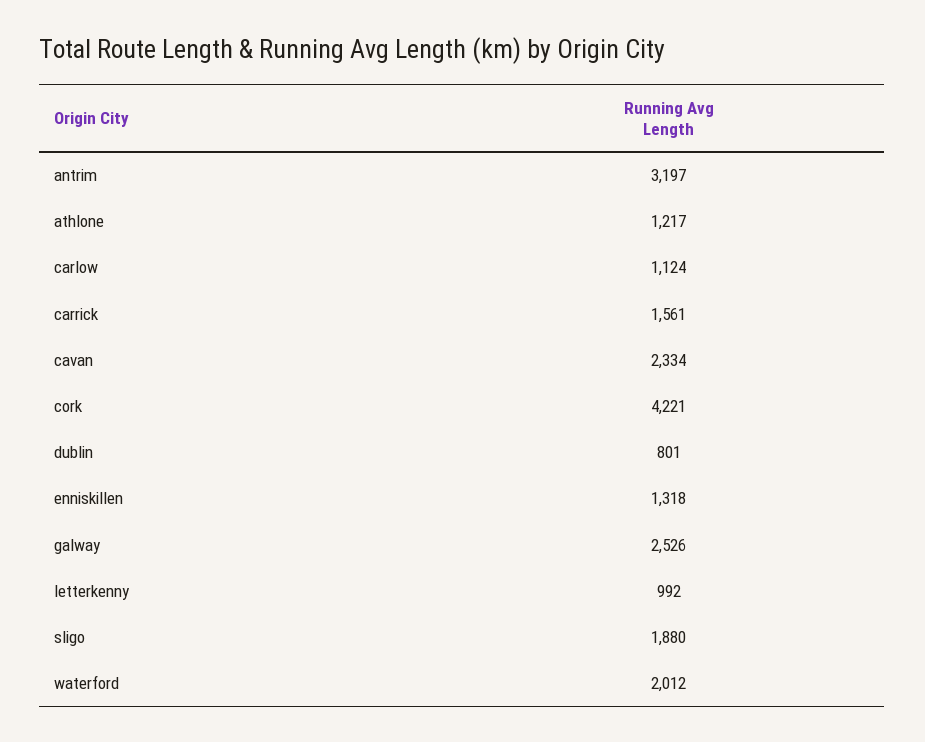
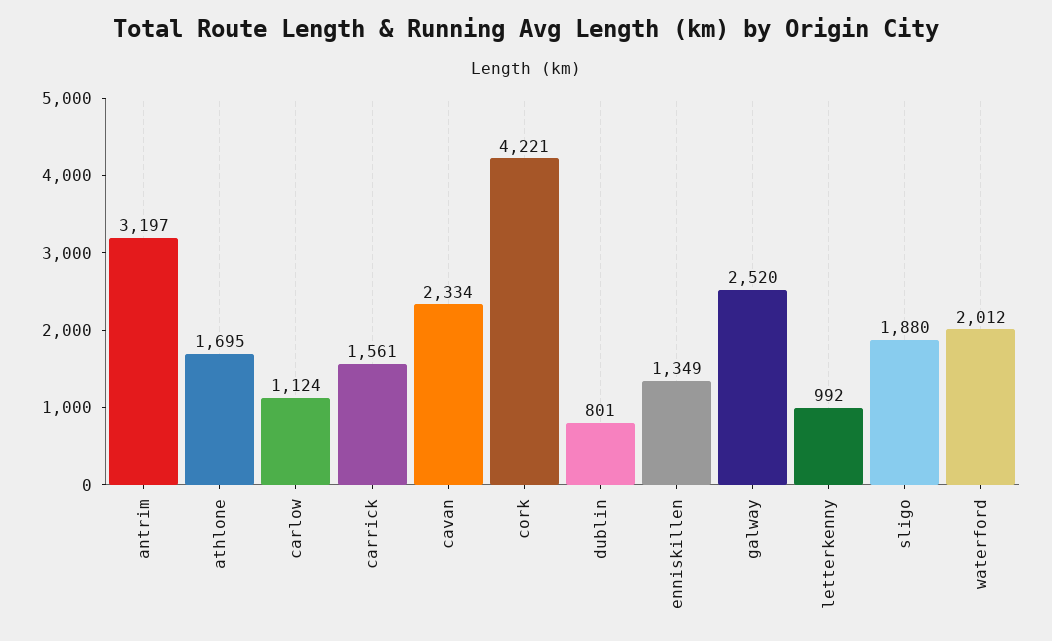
  {
    "antrim": 3197,
-   "athlone": 1217,
+   "athlone": 1695,
    "carlow": 1124,
    "carrick": 1561,
    "cavan": 2334,
    "cork": 4221,
    "dublin": 801,
-   "enniskillen": 1318,
+   "enniskillen": 1349,
-   "galway": 2526,
+   "galway": 2520,
    "letterkenny": 992,
    "sligo": 1880,
    "waterford": 2012
  }

